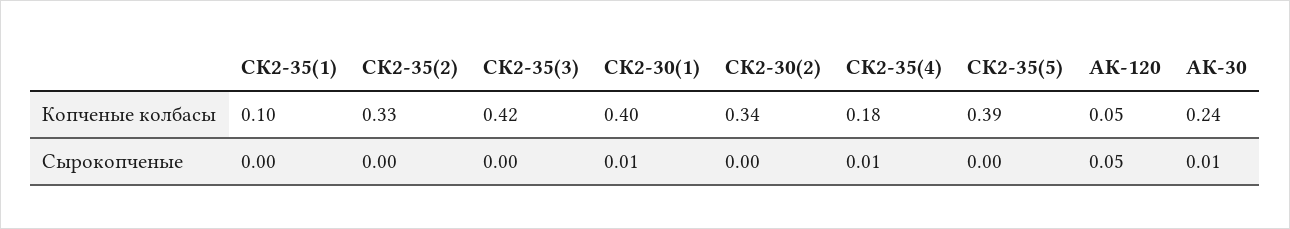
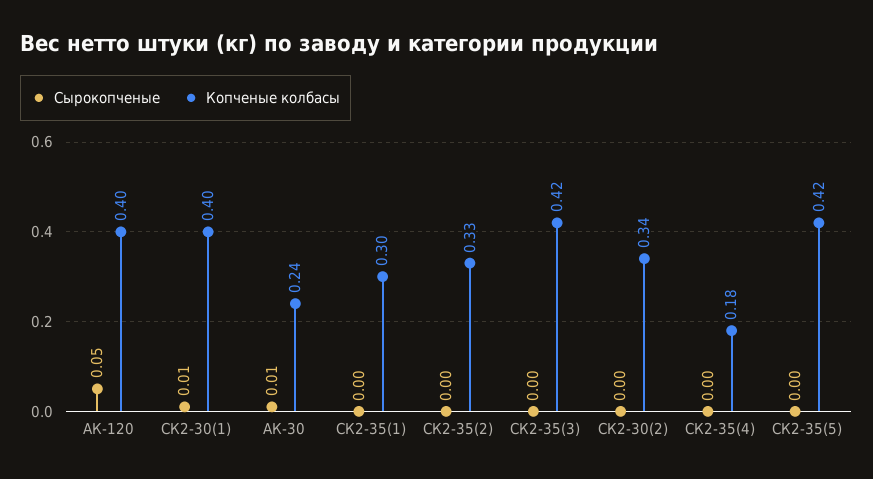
  {
    "Копченые колбасы": {
-     "СК2-35(1)": 0.1,
+     "СК2-35(1)": 0.3,
      "СК2-35(2)": 0.33,
      "СК2-35(3)": 0.42,
      "СК2-30(1)": 0.4,
      "СК2-30(2)": 0.34,
      "СК2-35(4)": 0.18,
-     "СК2-35(5)": 0.39,
+     "СК2-35(5)": 0.42,
-     "АК-120": 0.05,
+     "АК-120": 0.4,
      "АК-30": 0.24
    },
    "Сырокопченые": {
      "СК2-35(1)": 0,
      "СК2-35(2)": 0,
      "СК2-35(3)": 0,
      "СК2-30(1)": 0.01,
      "СК2-30(2)": 0,
-     "СК2-35(4)": 0.01,
+     "СК2-35(4)": 0,
      "СК2-35(5)": 0,
      "АК-120": 0.05,
      "АК-30": 0.01
    }
  }

